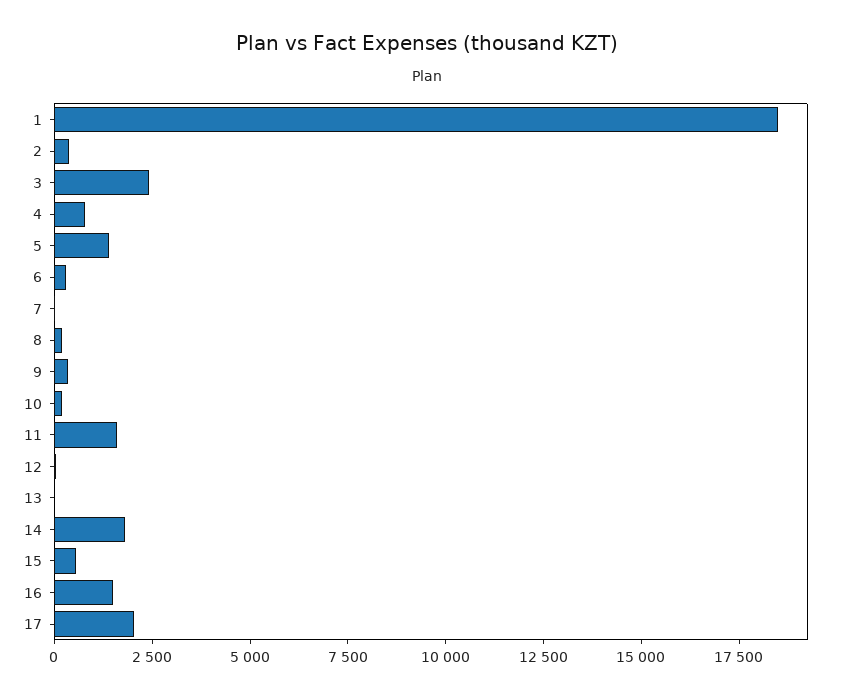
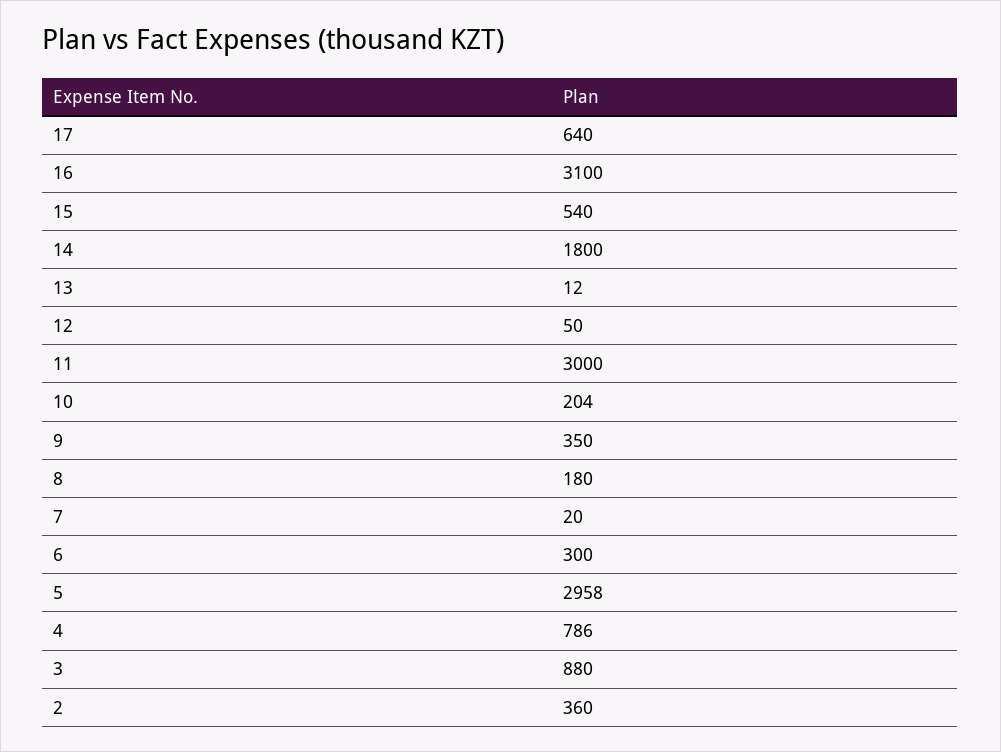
  {
-   "1": 18500,
    "2": 360,
-   "3": 2500,
+   "3": 880,
    "4": 786,
-   "5": 1500,
+   "5": 2958,
    "6": 300,
    "7": 20,
    "8": 180,
    "9": 350,
    "10": 204,
-   "11": 1500,
+   "11": 3000,
    "12": 50,
    "13": 12,
    "14": 1800,
    "15": 540,
-   "16": 1500,
+   "16": 3100,
-   "17": 2000
+   "17": 640
  }

